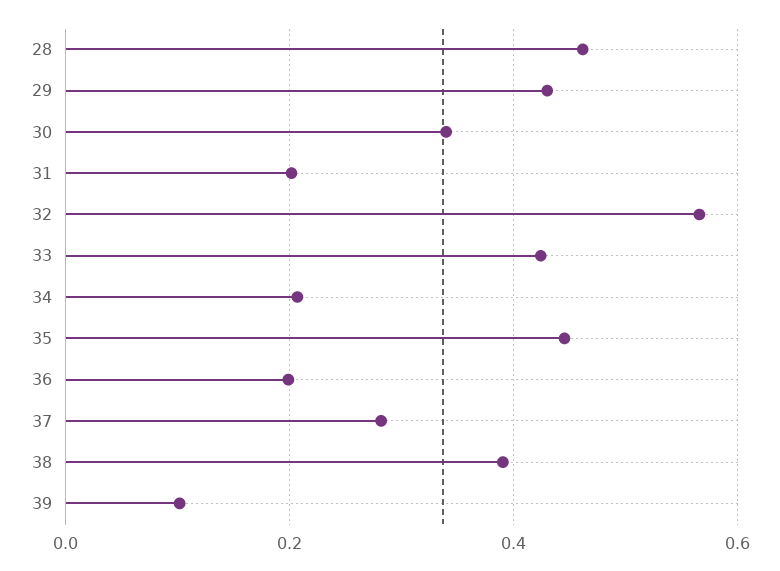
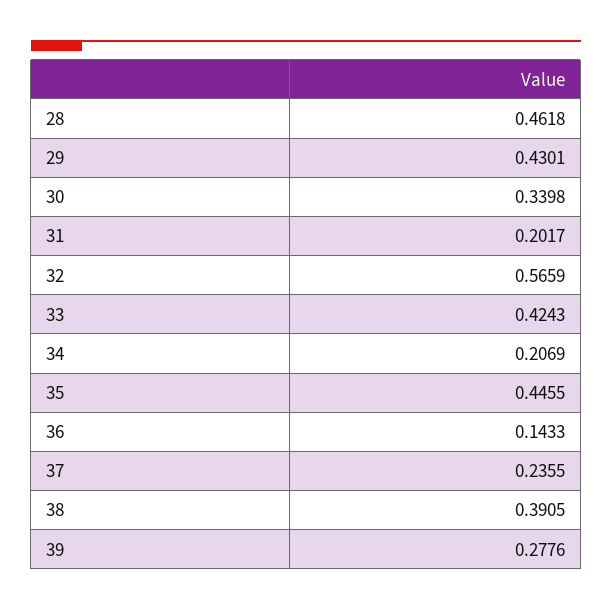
  {
    "28": 0.4618,
    "29": 0.4301,
    "30": 0.3398,
    "31": 0.2017,
    "32": 0.5659,
    "33": 0.4243,
    "34": 0.2069,
    "35": 0.4455,
-   "36": 0.2,
+   "36": 0.1433,
-   "37": 0.28,
+   "37": 0.2355,
    "38": 0.3905,
-   "39": 0.1
+   "39": 0.2776
  }

